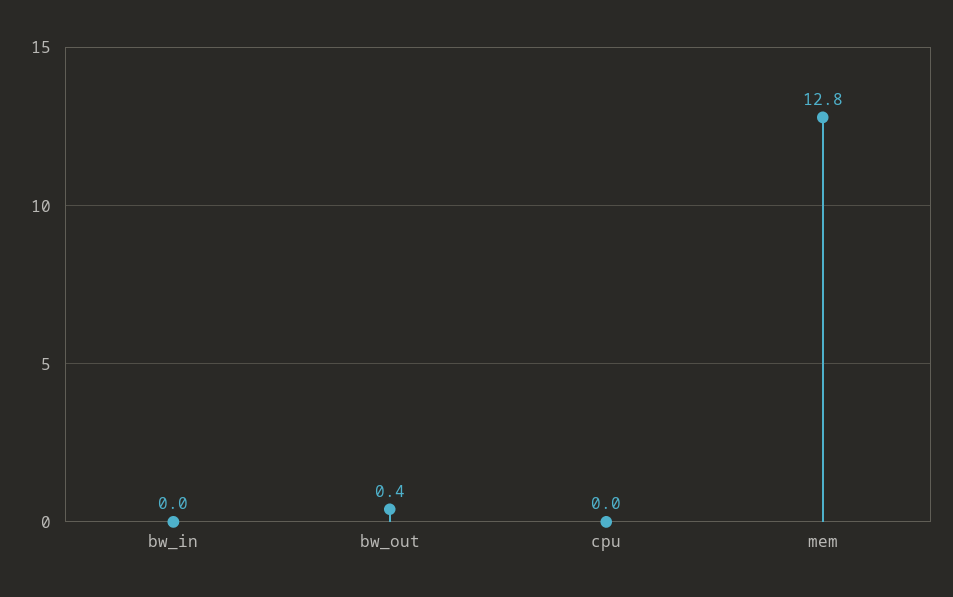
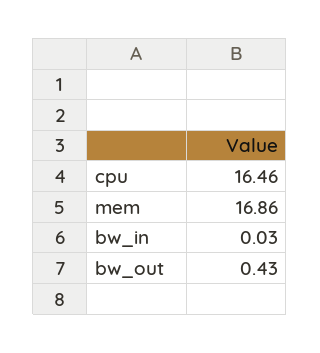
  {
    "bw_in": 0.03,
    "bw_out": 0.43,
-   "cpu": 0,
+   "cpu": 16.46,
-   "mem": 12.8
+   "mem": 16.86
  }

